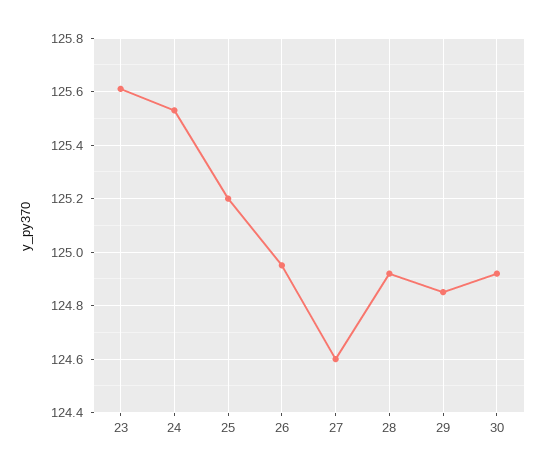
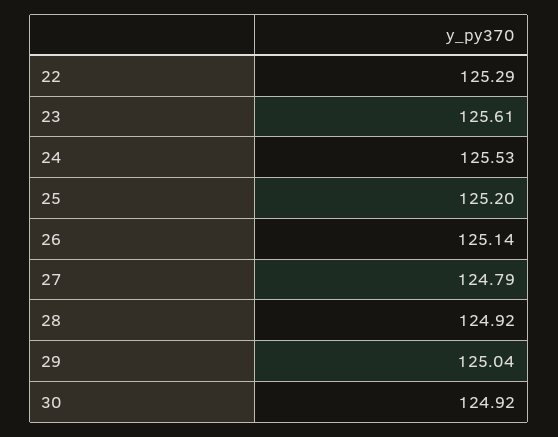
  {
    "23": 125.61,
    "24": 125.53,
    "25": 125.2,
-   "26": 124.95,
+   "26": 125.14,
-   "27": 124.6,
+   "27": 124.79,
    "28": 124.92,
-   "29": 124.85,
+   "29": 125.04,
-   "30": 124.92
+   "30": 124.92,
+   "22": 125.29
  }

